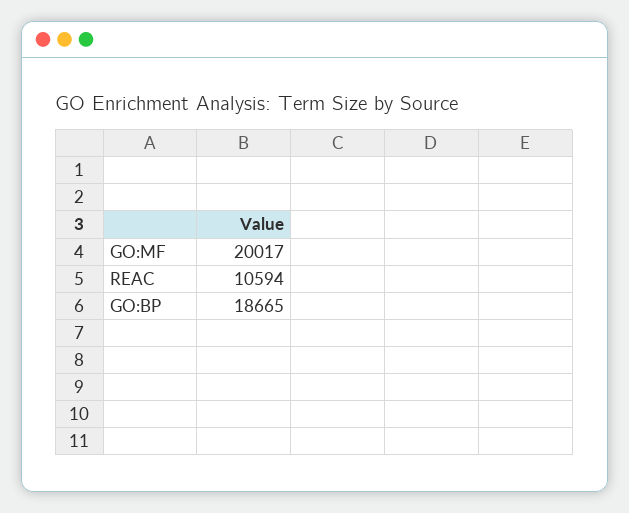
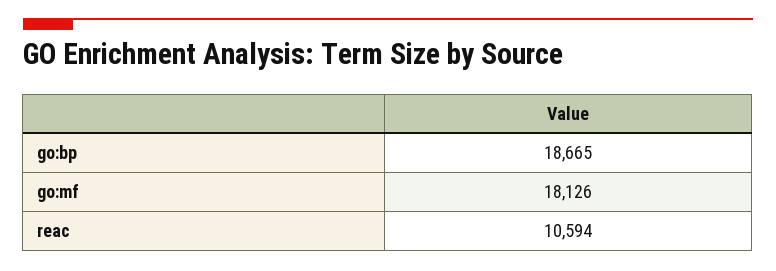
  {
-   "GO:MF": 20017,
+   "GO:MF": 18126,
    "REAC": 10594,
    "GO:BP": 18665
  }

